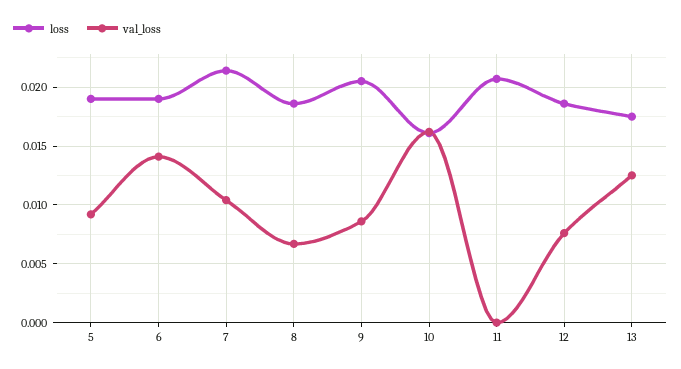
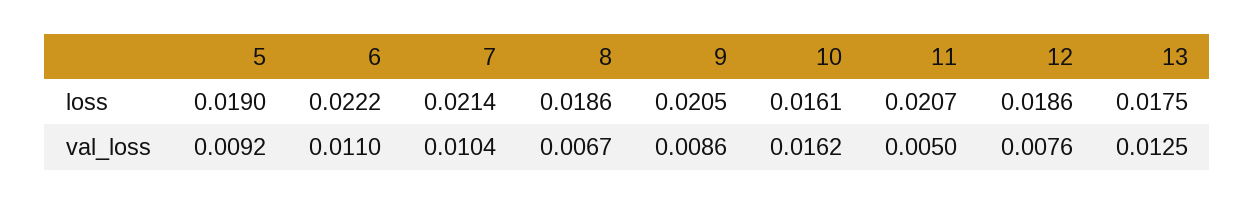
  {
    "loss": {
      "5": 0.019,
-     "6": 0.019,
+     "6": 0.0222,
      "7": 0.0214,
      "8": 0.0186,
      "9": 0.0205,
      "10": 0.0161,
      "11": 0.0207,
      "12": 0.0186,
      "13": 0.0175
    },
    "val_loss": {
      "5": 0.0092,
-     "6": 0.014,
+     "6": 0.011,
      "7": 0.0104,
      "8": 0.0067,
      "9": 0.0086,
      "10": 0.0162,
-     "11": 0,
+     "11": 0.005,
      "12": 0.0076,
      "13": 0.0125
    }
  }

